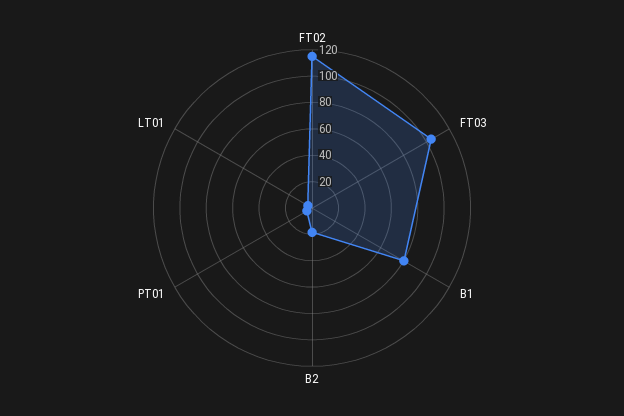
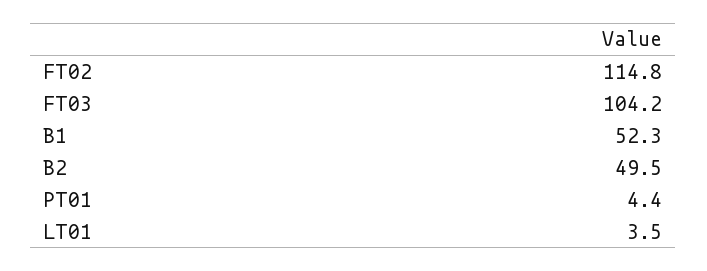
  {
    "FT02": 114.8,
    "FT03": 104.2,
-   "B1": 80,
+   "B1": 52.3,
-   "B2": 20,
+   "B2": 49.5,
    "PT01": 4.4,
    "LT01": 3.5
  }

